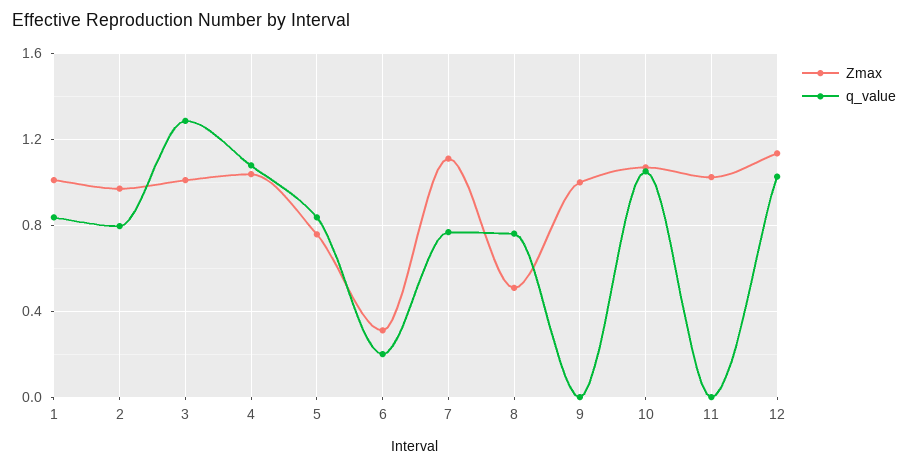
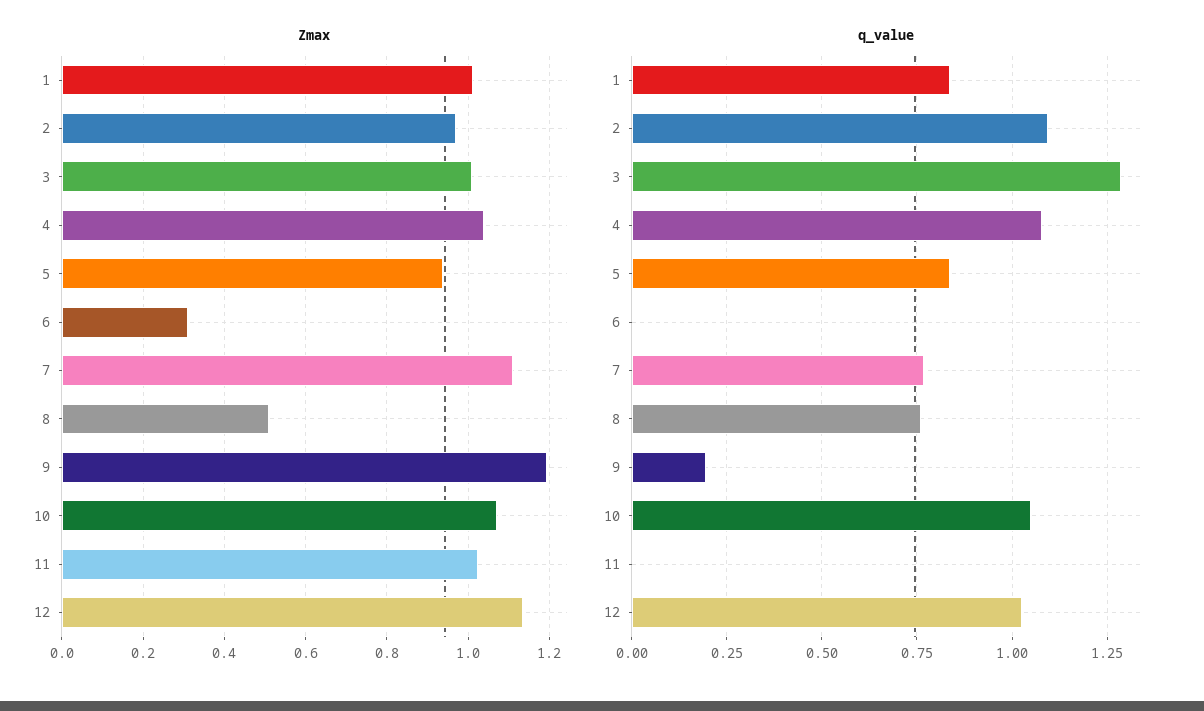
  {
    "Zmax": {
      "1": 1.02,
      "2": 0.98,
      "3": 1.02,
      "4": 1.04,
-     "5": 0.75,
+     "5": 0.94,
      "6": 0.32,
      "7": 1.12,
      "8": 0.5,
-     "9": 1,
+     "9": 1.2,
      "10": 1.08,
      "11": 1.02,
      "12": 1.14
    },
    "q_value": {
      "1": 0.825,
-     "2": 0.8,
+     "2": 1.1,
      "3": 1.275,
      "4": 1.075,
      "5": 0.825,
-     "6": 0.2,
+     "6": 0,
      "7": 0.775,
      "8": 0.75,
-     "9": 0,
+     "9": 0.2,
      "10": 1.05,
      "11": 0,
      "12": 1.025
    }
  }

